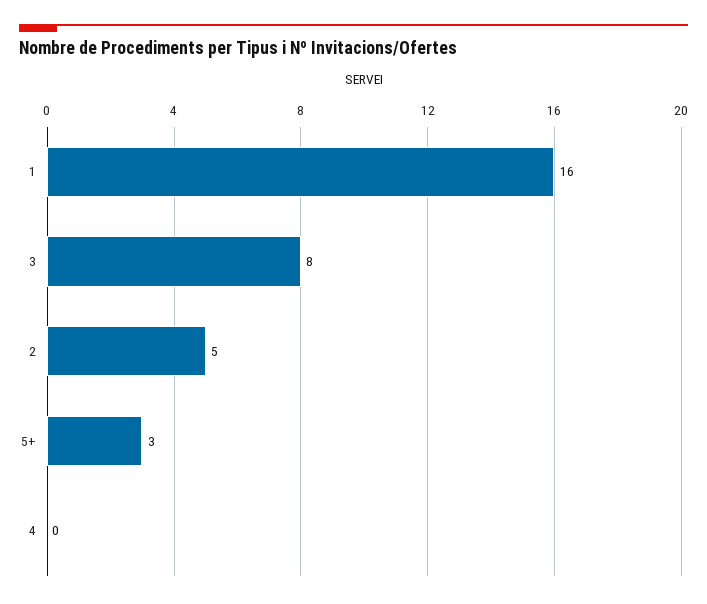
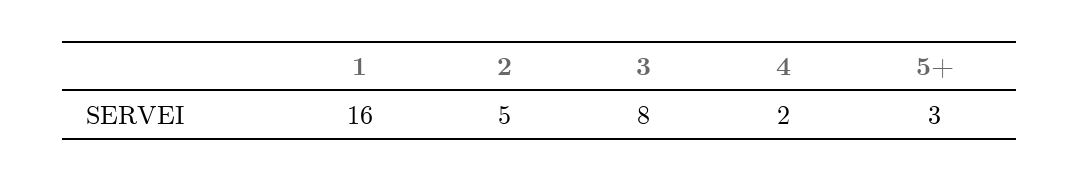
  {
    "1": 16,
    "3": 8,
    "2": 5,
    "5+": 3,
-   "4": 0
+   "4": 2
  }

